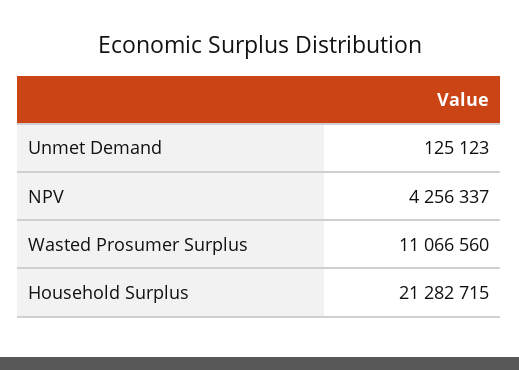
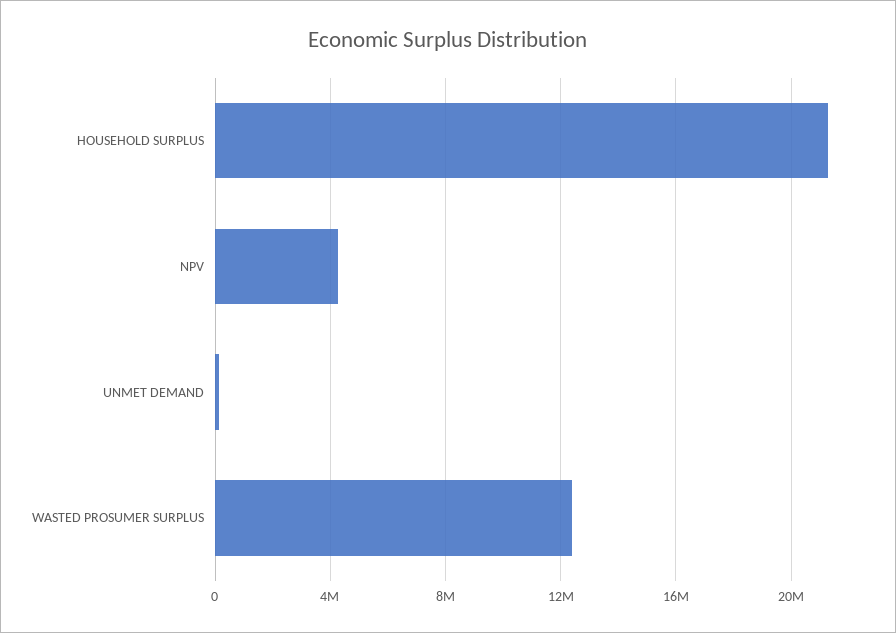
  {
    "Unmet Demand": 125123,
    "NPV": 4256337,
-   "Wasted Prosumer Surplus": 11066560,
+   "Wasted Prosumer Surplus": 12500000,
    "Household Surplus": 21282715
  }

